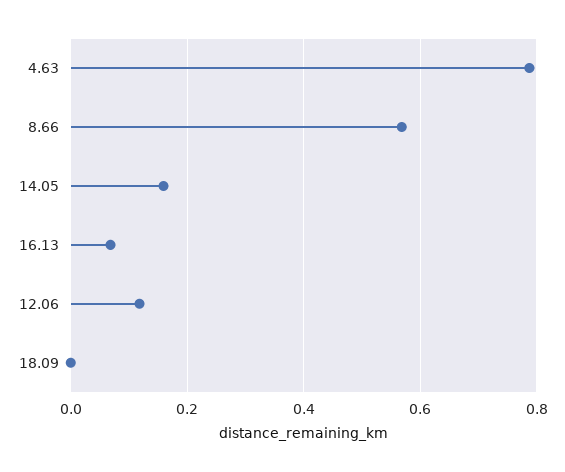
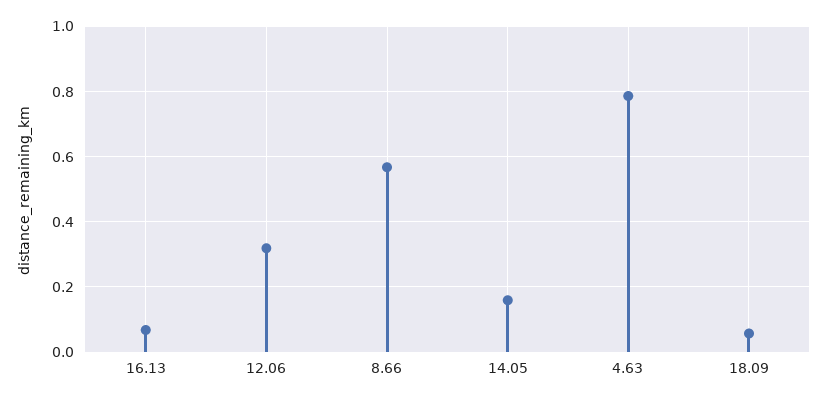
  {
    "4.63": 0.78,
    "8.66": 0.56,
    "14.05": 0.16,
    "16.13": 0.06,
-   "12.06": 0.12,
+   "12.06": 0.32,
-   "18.09": 0
+   "18.09": 0.06
  }

